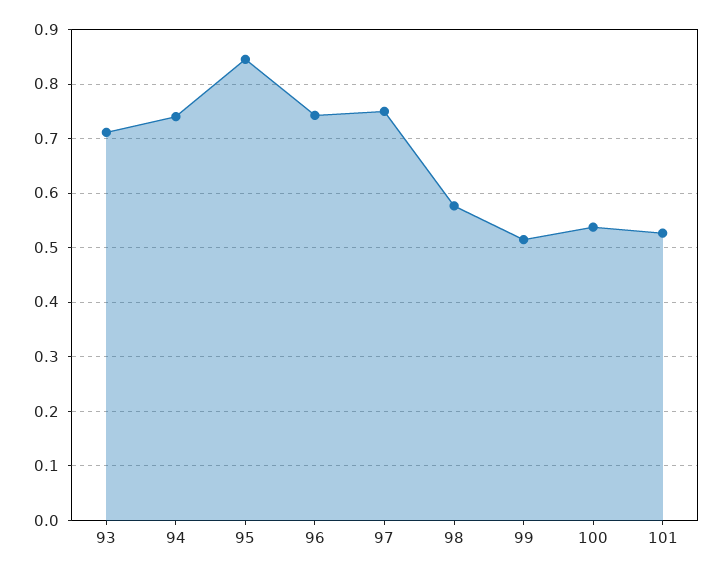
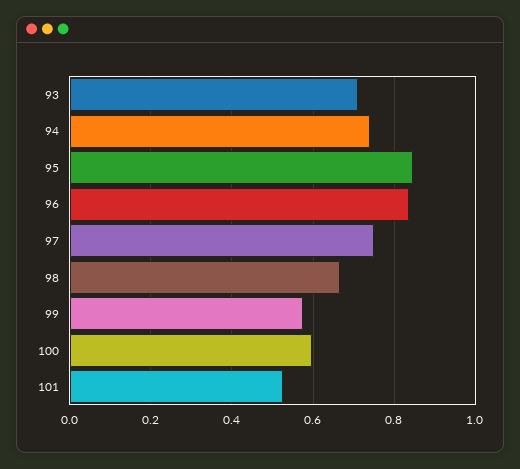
  {
    "93": 0.72,
    "94": 0.74,
    "95": 0.84,
-   "96": 0.74,
+   "96": 0.84,
    "97": 0.76,
-   "98": 0.58,
+   "98": 0.66,
-   "99": 0.52,
+   "99": 0.58,
-   "100": 0.54,
+   "100": 0.6,
    "101": 0.52
  }

